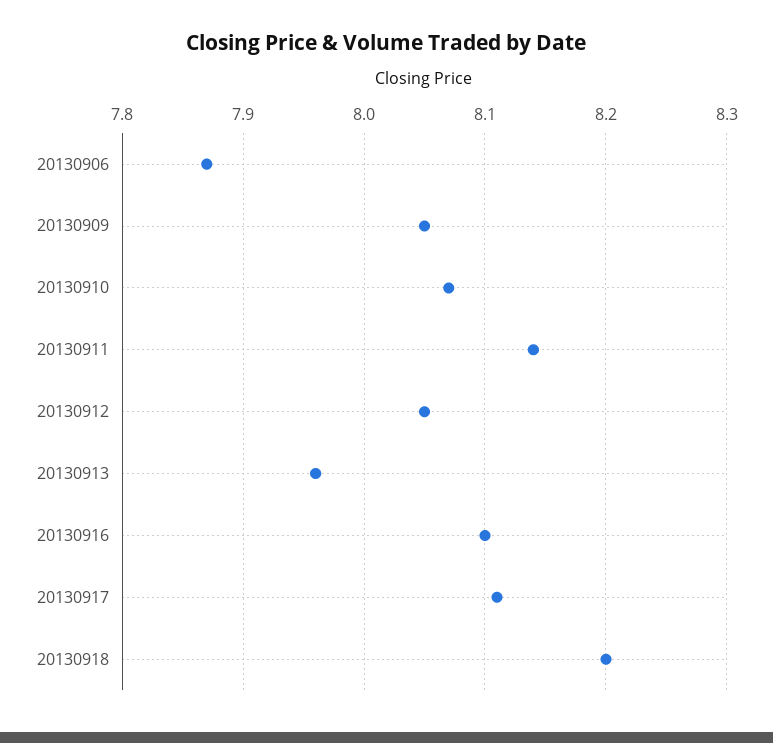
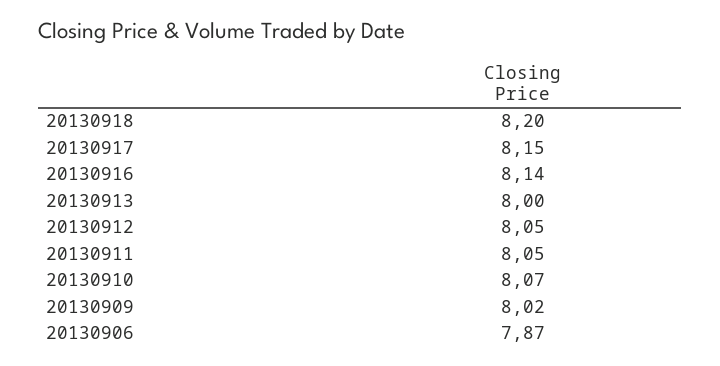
  {
    "20130906": 7.87,
-   "20130909": 8.05,
+   "20130909": 8.02,
    "20130910": 8.07,
-   "20130911": 8.14,
+   "20130911": 8.05,
    "20130912": 8.05,
-   "20130913": 7.96,
+   "20130913": 8,
-   "20130916": 8.1,
+   "20130916": 8.14,
-   "20130917": 8.11,
+   "20130917": 8.15,
    "20130918": 8.2
  }

